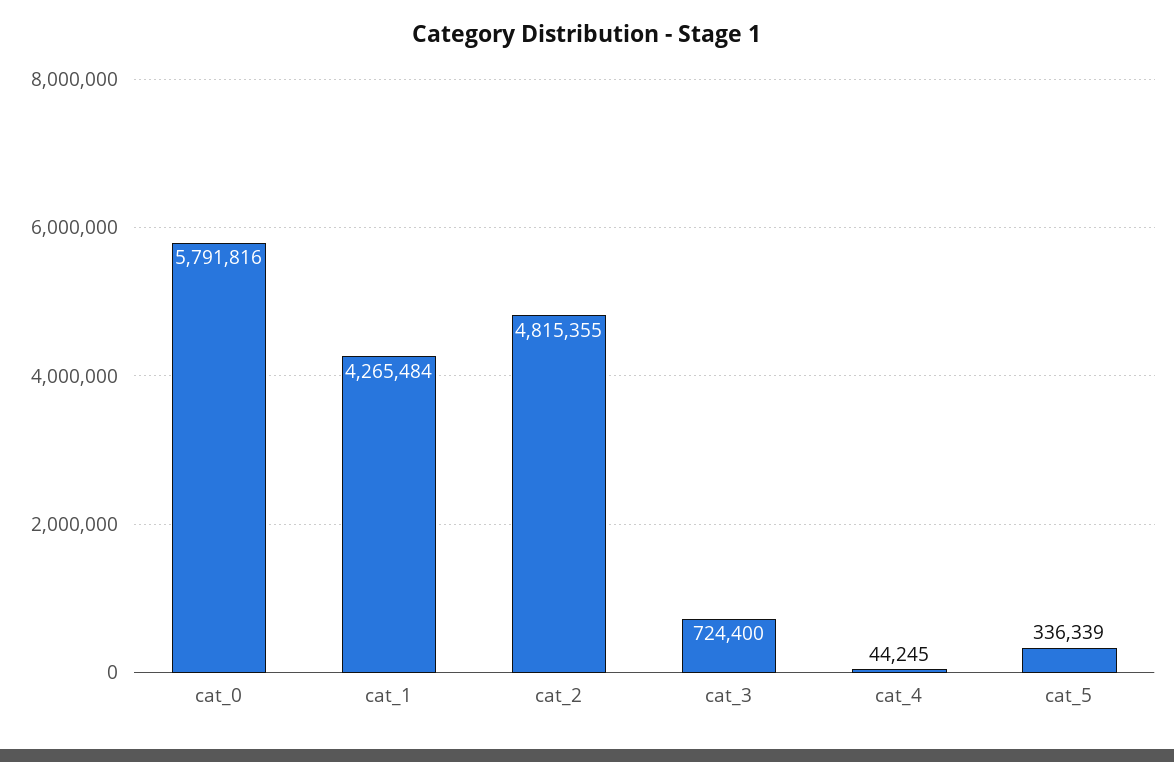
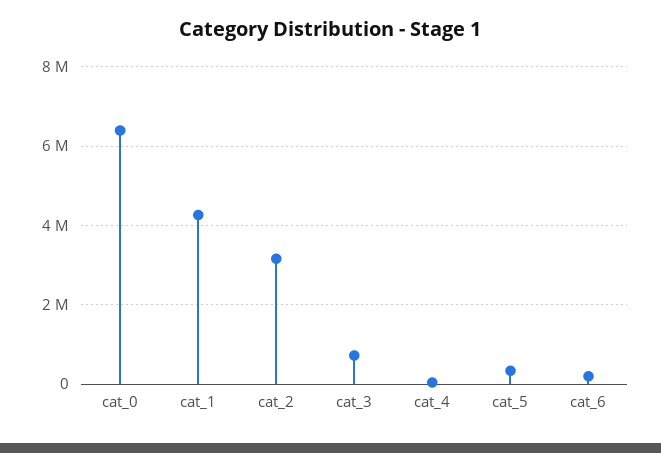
  {
-   "cat_0": 5791816,
+   "cat_0": 6400000,
    "cat_1": 4265484,
-   "cat_2": 4815355,
+   "cat_2": 3200000,
    "cat_3": 724400,
    "cat_4": 44245,
-   "cat_5": 336339
+   "cat_5": 336339,
+   "cat_6": 200000
  }

